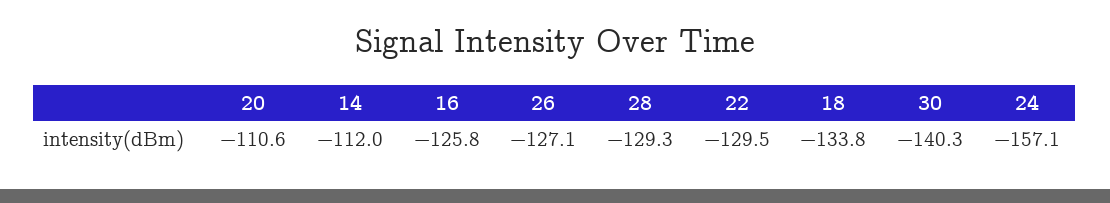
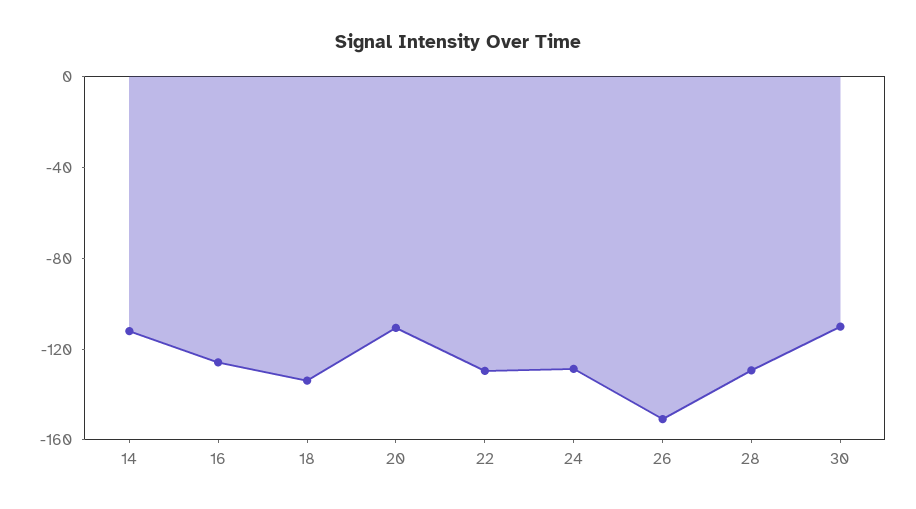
  {
    "20": -110.6,
    "14": -112,
    "16": -125.8,
-   "26": -127.1,
+   "26": -150,
    "28": -129.3,
    "22": -129.5,
    "18": -133.8,
-   "30": -140.3,
+   "30": -110,
-   "24": -157.1
+   "24": -130
  }

